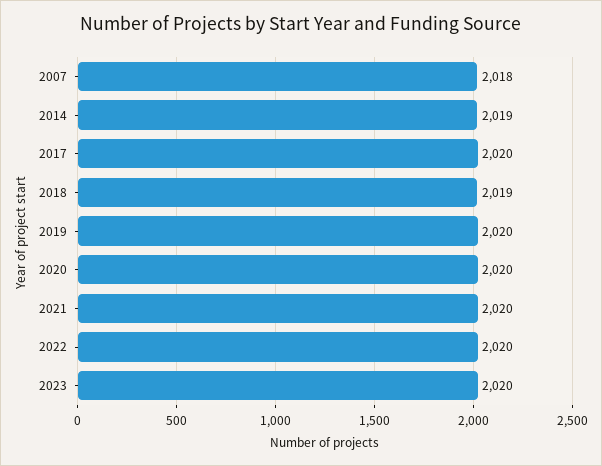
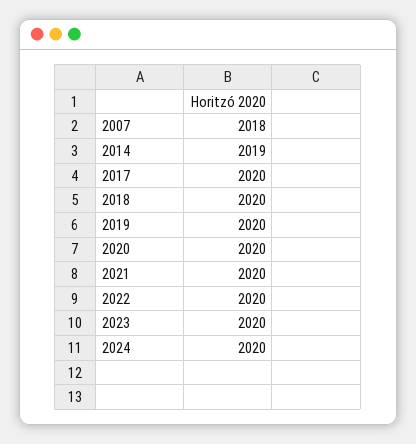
  {
    "2007": 2018,
    "2014": 2019,
    "2017": 2020,
-   "2018": 2019,
+   "2018": 2020,
    "2019": 2020,
    "2020": 2020,
    "2021": 2020,
    "2022": 2020,
-   "2023": 2020
+   "2023": 2020,
+   "2024": 2020
  }

